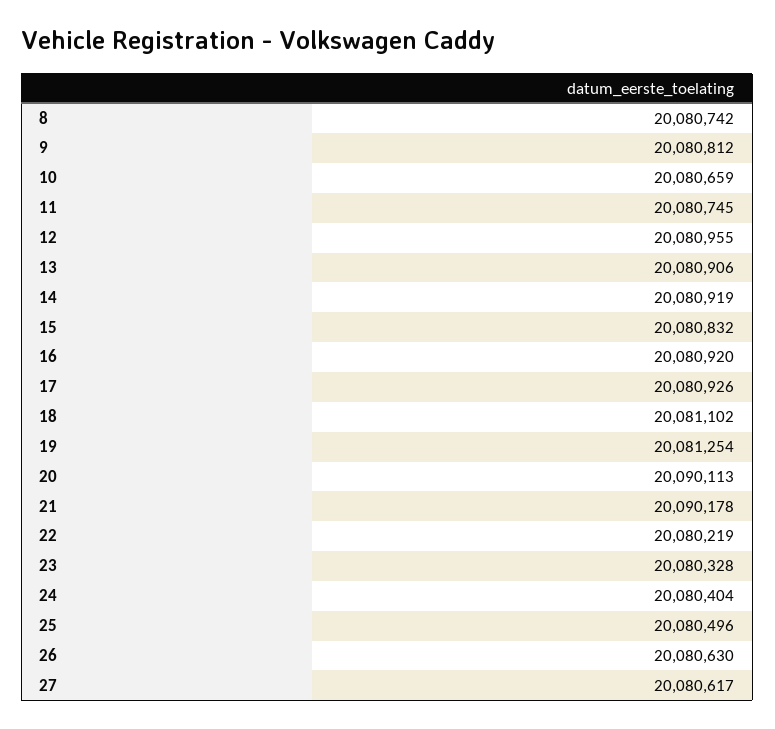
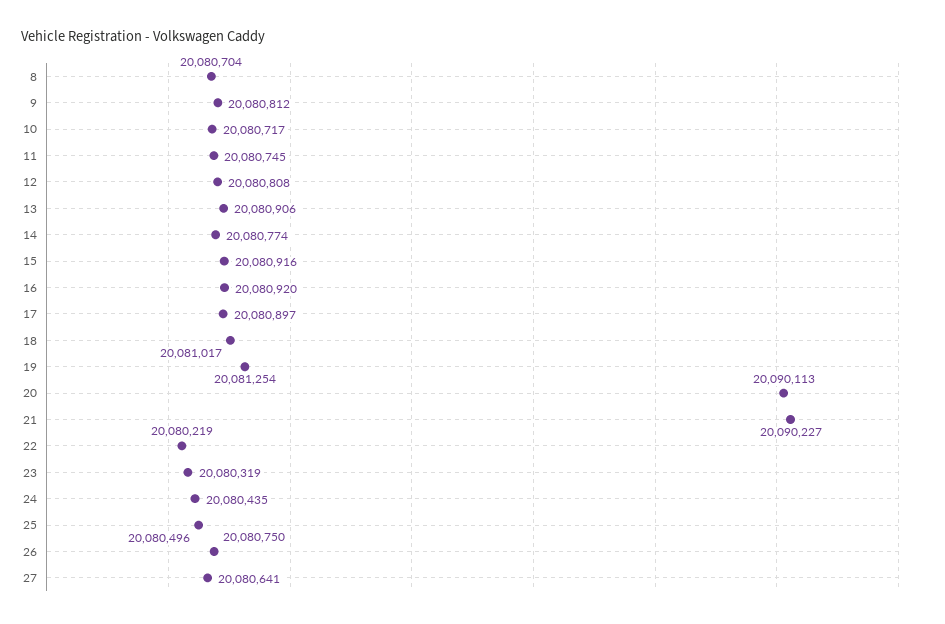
  {
-   "8": 20080742,
+   "8": 20080704,
    "9": 20080812,
-   "10": 20080659,
+   "10": 20080717,
    "11": 20080745,
-   "12": 20080955,
+   "12": 20080808,
    "13": 20080906,
-   "14": 20080919,
+   "14": 20080774,
-   "15": 20080832,
+   "15": 20080916,
    "16": 20080920,
-   "17": 20080926,
+   "17": 20080897,
-   "18": 20081102,
+   "18": 20081017,
    "19": 20081254,
    "20": 20090113,
-   "21": 20090178,
+   "21": 20090227,
    "22": 20080219,
-   "23": 20080328,
+   "23": 20080319,
-   "24": 20080404,
+   "24": 20080435,
    "25": 20080496,
-   "26": 20080630,
+   "26": 20080750,
-   "27": 20080617
+   "27": 20080641
  }

